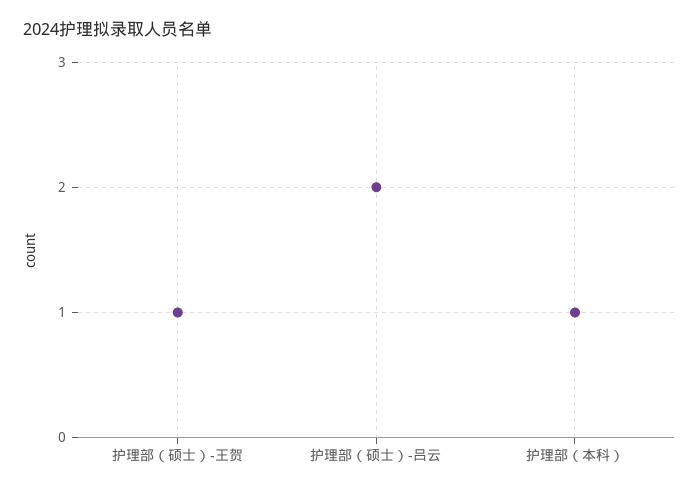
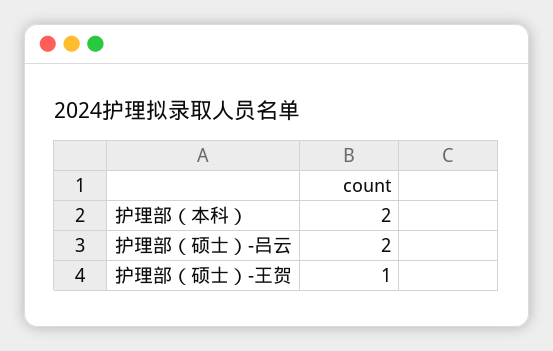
  {
    "护理部（硕士）-王贺": 1,
    "护理部（硕士）-吕云": 2,
-   "护理部（本科）": 1
+   "护理部（本科）": 2
  }

